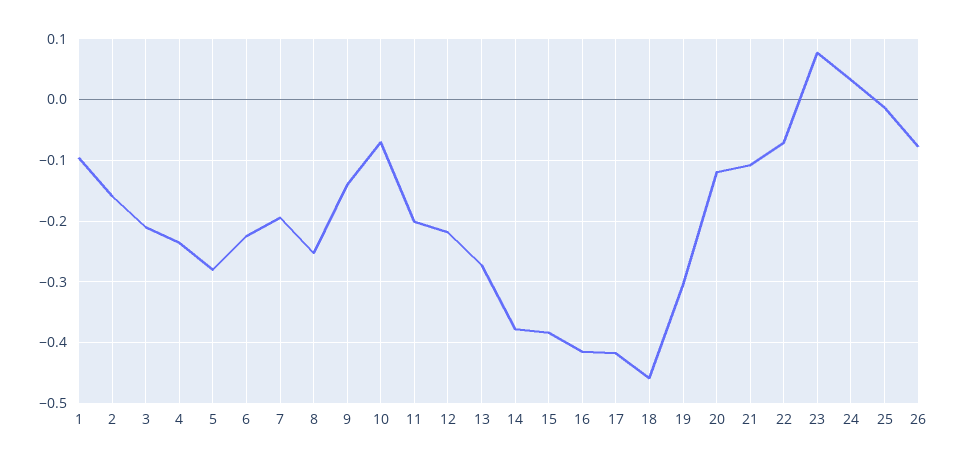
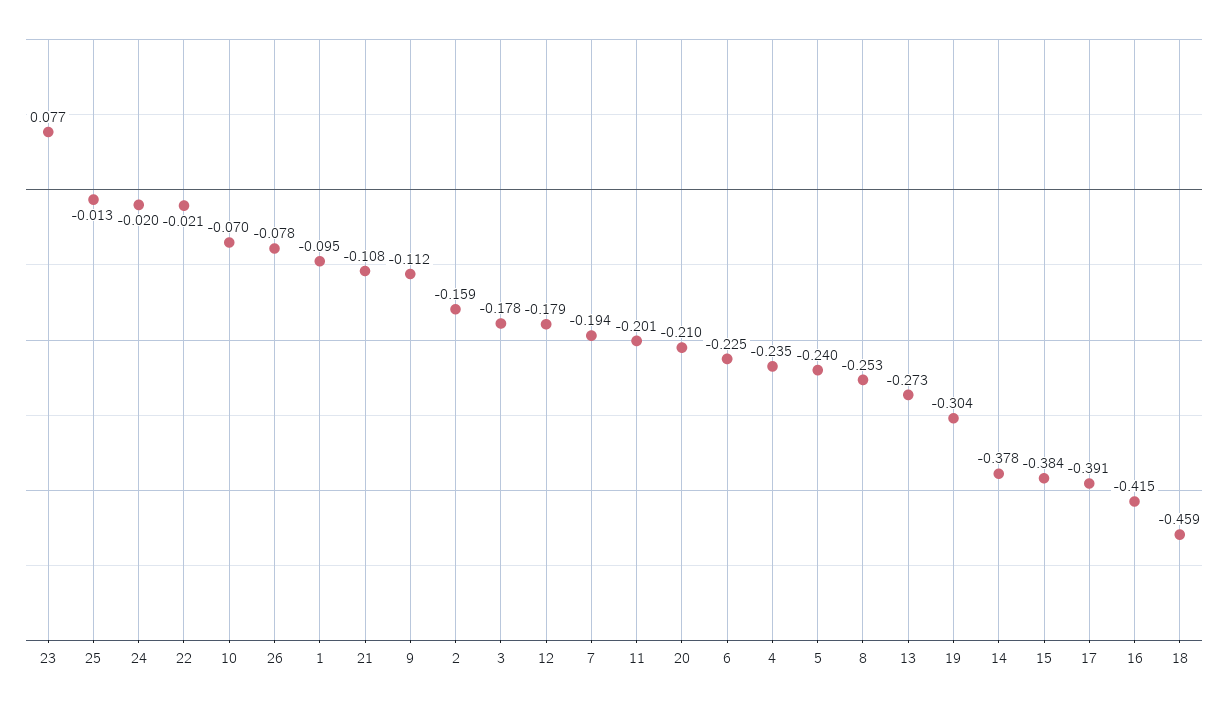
  {
    "1": -0.095,
    "2": -0.159,
-   "3": -0.21,
+   "3": -0.178,
    "4": -0.235,
-   "5": -0.28,
+   "5": -0.24,
    "6": -0.225,
    "7": -0.194,
    "8": -0.253,
-   "9": -0.14,
+   "9": -0.112,
    "10": -0.07,
    "11": -0.201,
-   "12": -0.22,
+   "12": -0.179,
    "13": -0.273,
    "14": -0.378,
    "15": -0.384,
    "16": -0.415,
-   "17": -0.42,
+   "17": -0.391,
    "18": -0.459,
    "19": -0.304,
-   "20": -0.12,
+   "20": -0.21,
    "21": -0.108,
-   "22": -0.07,
+   "22": -0.021,
    "23": 0.077,
-   "24": 0.03,
+   "24": -0.02,
    "25": -0.013,
    "26": -0.078
  }

